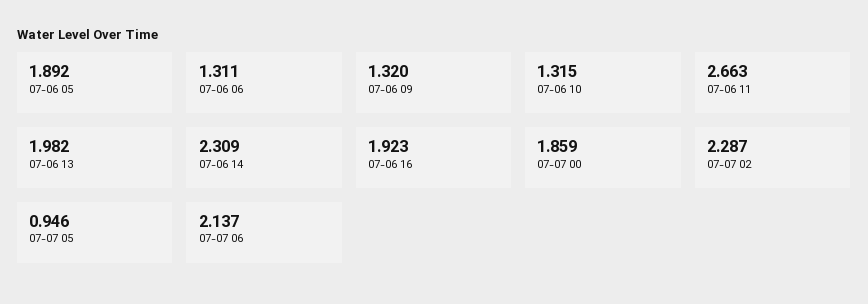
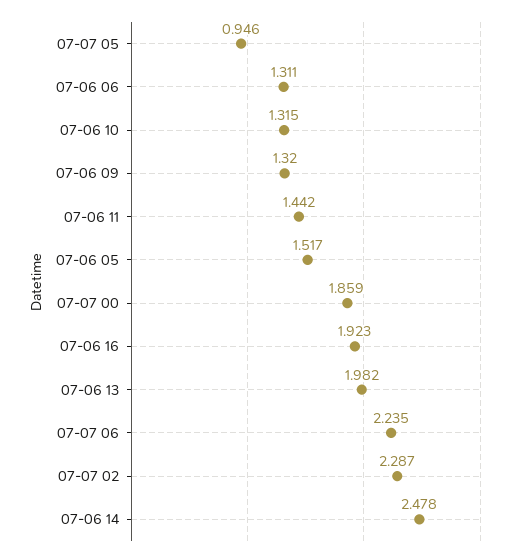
  {
-   "07-06 05": 1.892,
+   "07-06 05": 1.517,
    "07-06 06": 1.311,
    "07-06 09": 1.32,
    "07-06 10": 1.315,
-   "07-06 11": 2.663,
+   "07-06 11": 1.442,
    "07-06 13": 1.982,
-   "07-06 14": 2.309,
+   "07-06 14": 2.478,
    "07-06 16": 1.923,
    "07-07 00": 1.859,
    "07-07 02": 2.287,
    "07-07 05": 0.946,
-   "07-07 06": 2.137
+   "07-07 06": 2.235
  }

